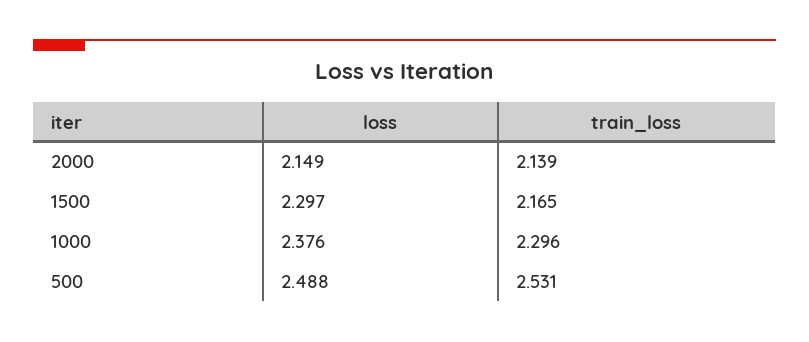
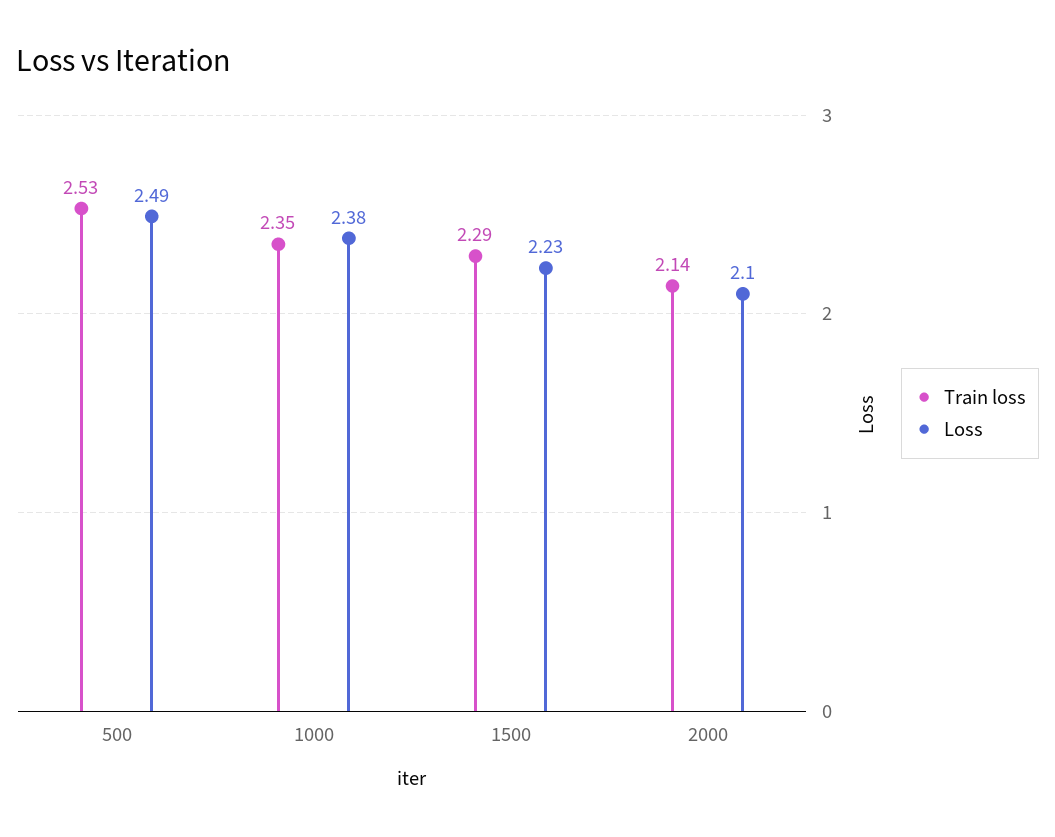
  {
    "loss": {
-     "2000": 2.149,
+     "2000": 2.1,
-     "1500": 2.297,
+     "1500": 2.23,
      "1000": 2.376,
      "500": 2.488
    },
    "train_loss": {
      "2000": 2.139,
-     "1500": 2.165,
+     "1500": 2.29,
-     "1000": 2.296,
+     "1000": 2.35,
      "500": 2.531
    }
  }

